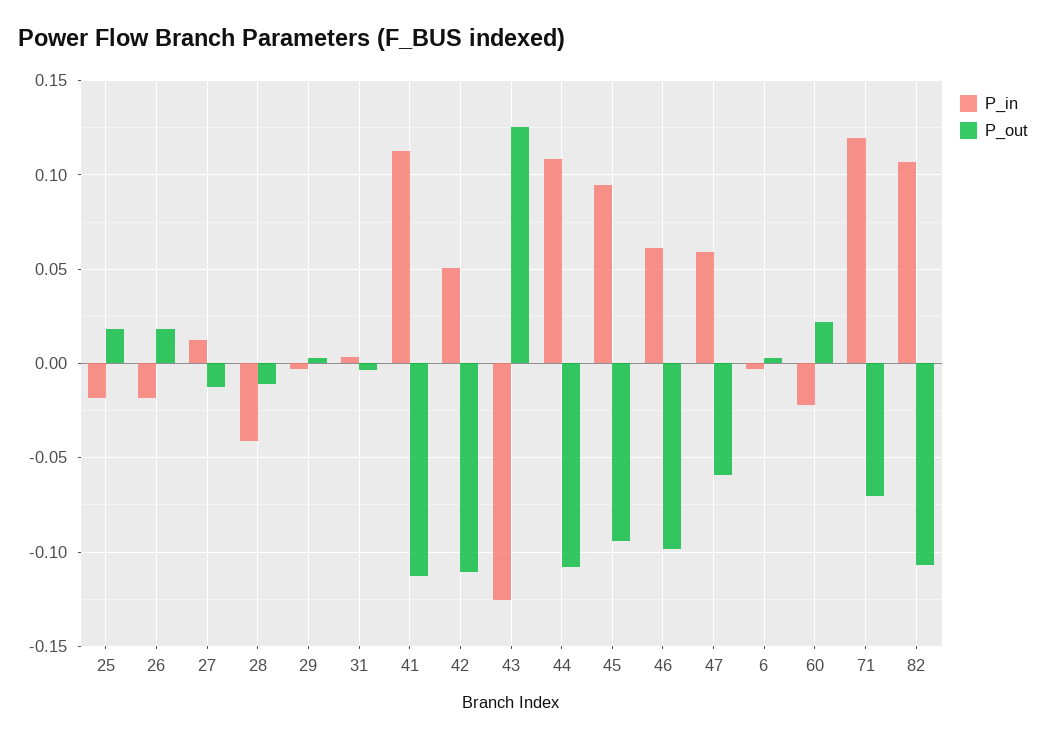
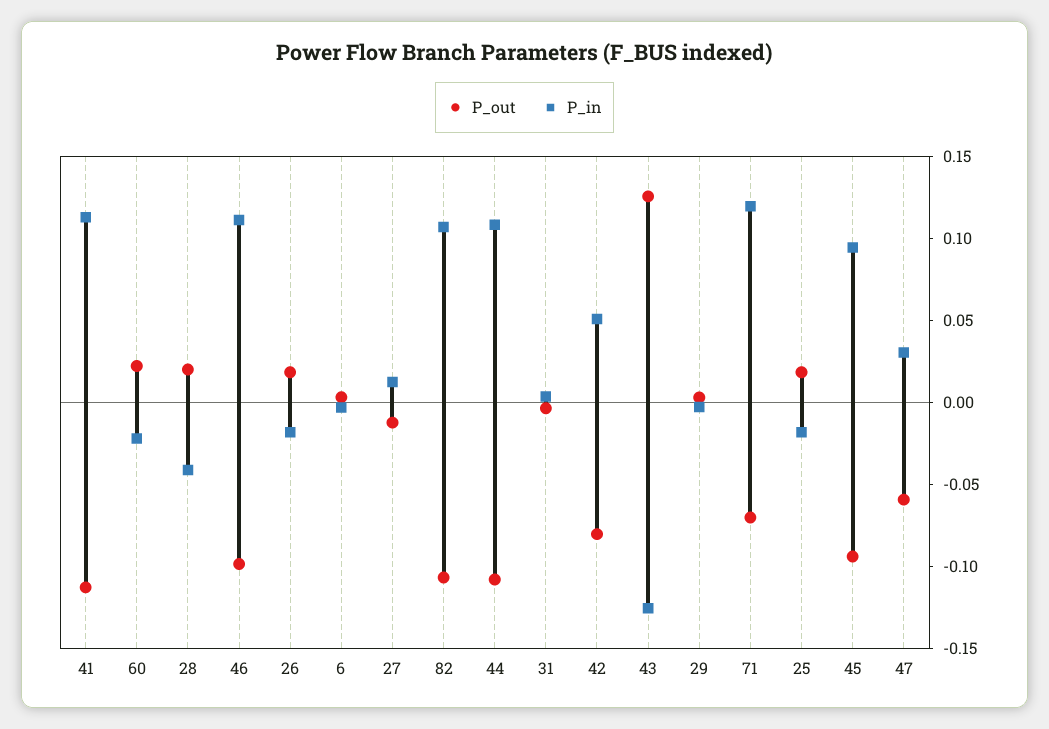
  {
    "P_in": {
      "25": -0.02,
      "26": -0.02,
      "27": 0.01,
      "28": -0.04,
      "29": -0.005,
      "31": 0.005,
      "41": 0.115,
      "42": 0.05,
      "43": -0.125,
      "44": 0.11,
      "45": 0.095,
-     "46": 0.06,
+     "46": 0.11,
-     "47": 0.06,
+     "47": 0.03,
      "6": -0.005,
      "60": -0.02,
      "71": 0.12,
      "82": 0.105
    },
    "P_out": {
      "25": 0.02,
      "26": 0.02,
      "27": -0.01,
-     "28": -0.01,
+     "28": 0.02,
      "29": 0.005,
      "31": -0.005,
      "41": -0.115,
-     "42": -0.11,
+     "42": -0.08,
      "43": 0.125,
      "44": -0.11,
      "45": -0.095,
      "46": -0.1,
      "47": -0.06,
      "6": 0.005,
      "60": 0.02,
      "71": -0.07,
      "82": -0.105
    }
  }

